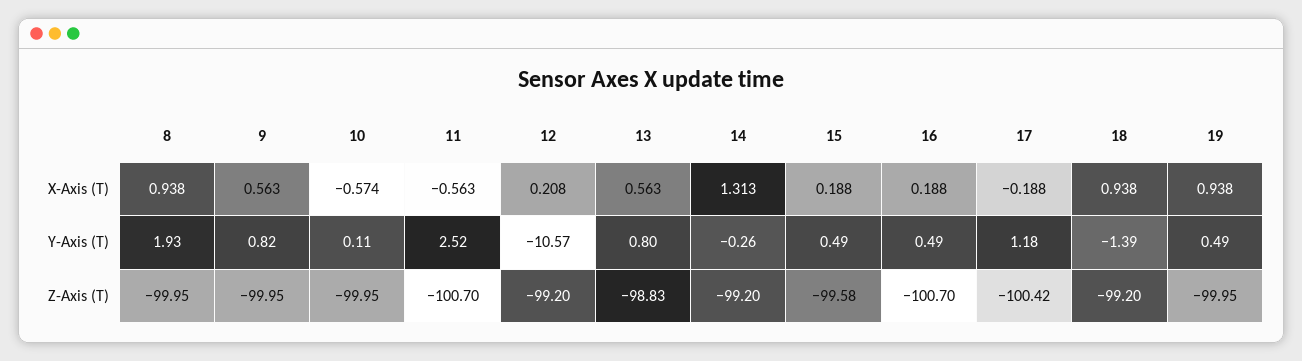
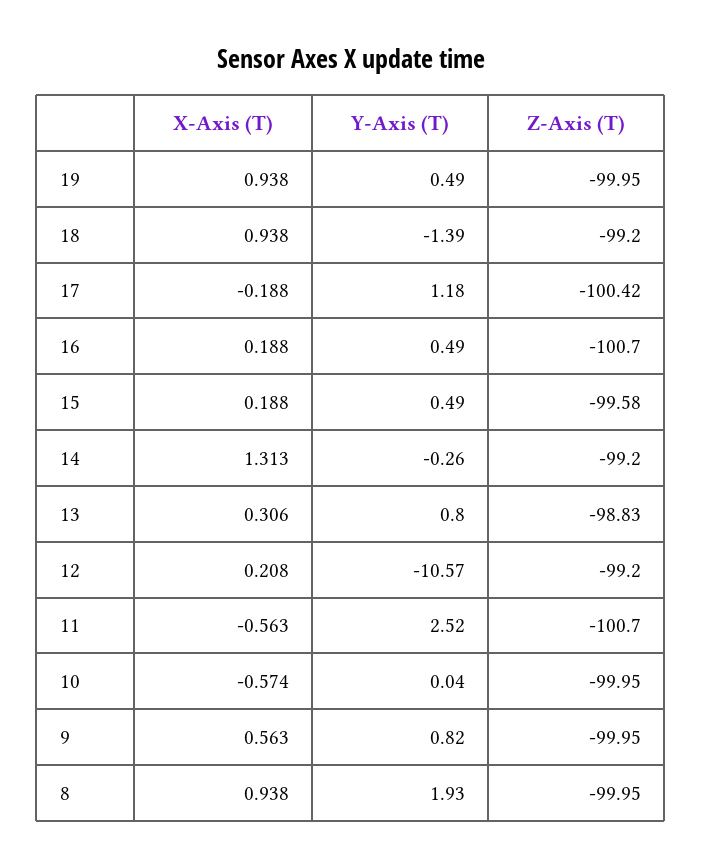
  {
    "8": {
      "X-Axis (T)": 0.938,
      "Y-Axis (T)": 1.93,
      "Z-Axis (T)": -99.95
    },
    "9": {
      "X-Axis (T)": 0.563,
      "Y-Axis (T)": 0.82,
      "Z-Axis (T)": -99.95
    },
    "10": {
      "X-Axis (T)": -0.574,
-     "Y-Axis (T)": 0.11,
+     "Y-Axis (T)": 0.04,
      "Z-Axis (T)": -99.95
    },
    "11": {
      "X-Axis (T)": -0.563,
      "Y-Axis (T)": 2.52,
      "Z-Axis (T)": -100.7
    },
    "12": {
      "X-Axis (T)": 0.208,
      "Y-Axis (T)": -10.57,
      "Z-Axis (T)": -99.2
    },
    "13": {
-     "X-Axis (T)": 0.563,
+     "X-Axis (T)": 0.306,
      "Y-Axis (T)": 0.8,
      "Z-Axis (T)": -98.83
    },
    "14": {
      "X-Axis (T)": 1.313,
      "Y-Axis (T)": -0.26,
      "Z-Axis (T)": -99.2
    },
    "15": {
      "X-Axis (T)": 0.188,
      "Y-Axis (T)": 0.49,
      "Z-Axis (T)": -99.58
    },
    "16": {
      "X-Axis (T)": 0.188,
      "Y-Axis (T)": 0.49,
      "Z-Axis (T)": -100.7
    },
    "17": {
      "X-Axis (T)": -0.188,
      "Y-Axis (T)": 1.18,
      "Z-Axis (T)": -100.42
    },
    "18": {
      "X-Axis (T)": 0.938,
      "Y-Axis (T)": -1.39,
      "Z-Axis (T)": -99.2
    },
    "19": {
      "X-Axis (T)": 0.938,
      "Y-Axis (T)": 0.49,
      "Z-Axis (T)": -99.95
    }
  }

